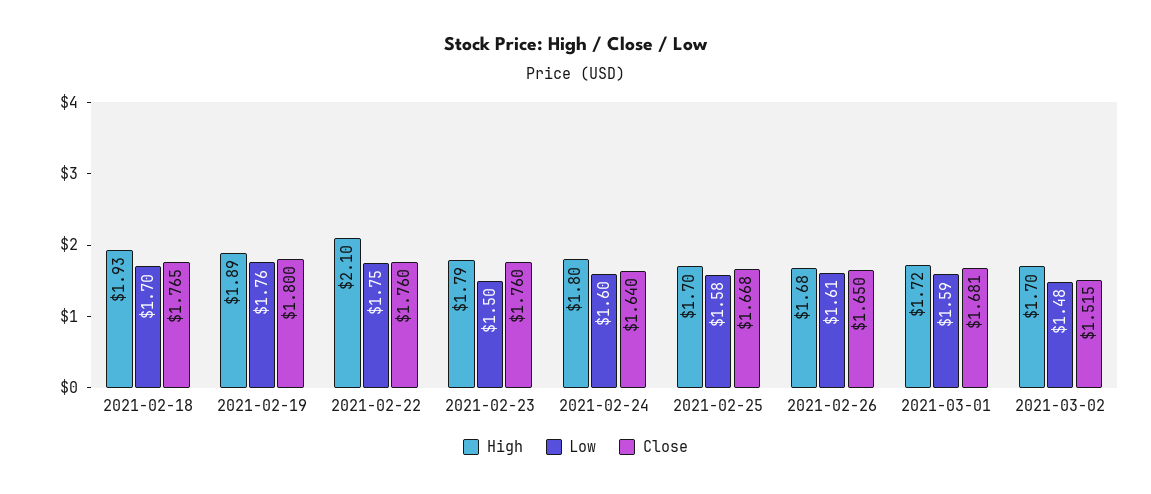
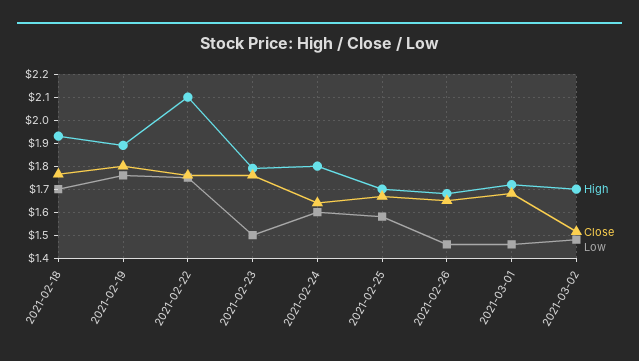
  {
    "High": {
      "2021-02-18": 1.93,
      "2021-02-19": 1.89,
      "2021-02-22": 2.1,
      "2021-02-23": 1.79,
      "2021-02-24": 1.8,
      "2021-02-25": 1.7,
      "2021-02-26": 1.68,
      "2021-03-01": 1.72,
      "2021-03-02": 1.7
    },
    "Low": {
      "2021-02-18": 1.7,
      "2021-02-19": 1.76,
      "2021-02-22": 1.75,
      "2021-02-23": 1.5,
      "2021-02-24": 1.6,
      "2021-02-25": 1.58,
-     "2021-02-26": 1.61,
+     "2021-02-26": 1.45,
-     "2021-03-01": 1.59,
+     "2021-03-01": 1.45,
      "2021-03-02": 1.48
    },
    "Close": {
      "2021-02-18": 1.765,
      "2021-02-19": 1.8,
      "2021-02-22": 1.76,
      "2021-02-23": 1.76,
      "2021-02-24": 1.64,
      "2021-02-25": 1.668,
      "2021-02-26": 1.65,
      "2021-03-01": 1.681,
      "2021-03-02": 1.515
    }
  }

